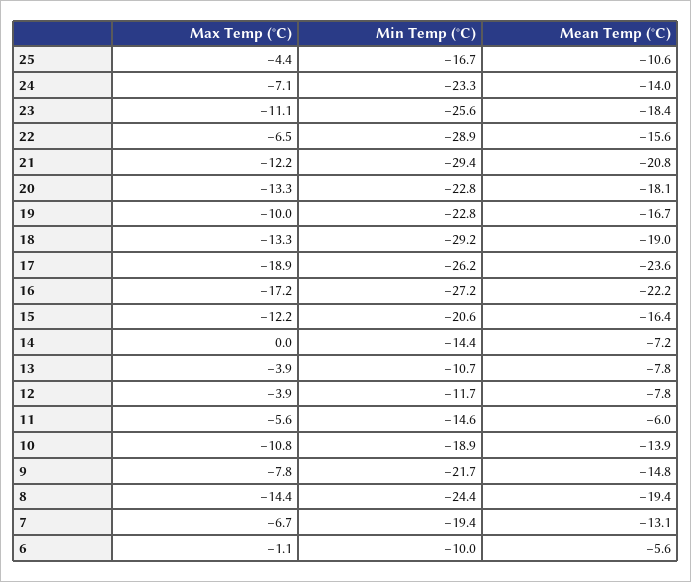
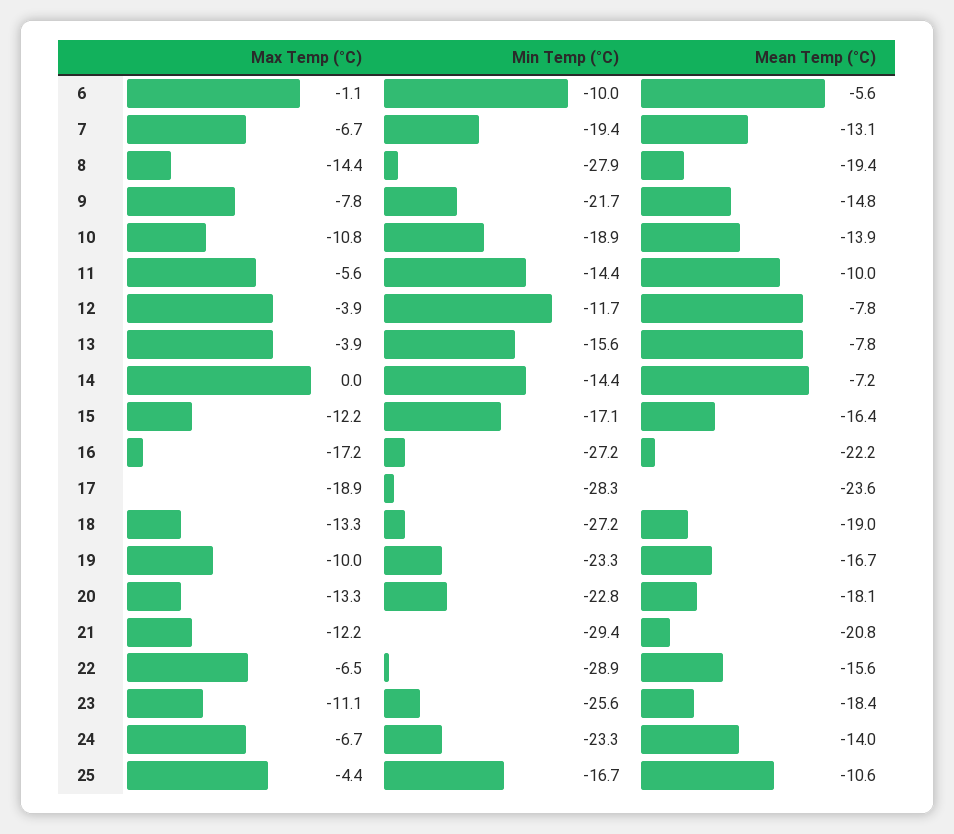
  {
    "Max Temp (°C)": {
      "25": -4.4,
-     "24": -7.1,
+     "24": -6.7,
      "23": -11.1,
      "22": -6.5,
      "21": -12.2,
      "20": -13.3,
      "19": -10,
      "18": -13.3,
      "17": -18.9,
      "16": -17.2,
      "15": -12.2,
      "14": 0,
      "13": -3.9,
      "12": -3.9,
      "11": -5.6,
      "10": -10.8,
      "9": -7.8,
      "8": -14.4,
      "7": -6.7,
      "6": -1.1
    },
    "Min Temp (°C)": {
      "25": -16.7,
      "24": -23.3,
      "23": -25.6,
      "22": -28.9,
      "21": -29.4,
      "20": -22.8,
-     "19": -22.8,
+     "19": -23.3,
-     "18": -29.2,
+     "18": -27.2,
-     "17": -26.2,
+     "17": -28.3,
      "16": -27.2,
-     "15": -20.6,
+     "15": -17.1,
      "14": -14.4,
-     "13": -10.7,
+     "13": -15.6,
      "12": -11.7,
-     "11": -14.6,
+     "11": -14.4,
      "10": -18.9,
      "9": -21.7,
-     "8": -24.4,
+     "8": -27.9,
      "7": -19.4,
      "6": -10
    },
    "Mean Temp (°C)": {
      "25": -10.6,
      "24": -14,
      "23": -18.4,
      "22": -15.6,
      "21": -20.8,
      "20": -18.1,
      "19": -16.7,
      "18": -19,
      "17": -23.6,
      "16": -22.2,
      "15": -16.4,
      "14": -7.2,
      "13": -7.8,
      "12": -7.8,
-     "11": -6,
+     "11": -10,
      "10": -13.9,
      "9": -14.8,
      "8": -19.4,
      "7": -13.1,
      "6": -5.6
    }
  }

